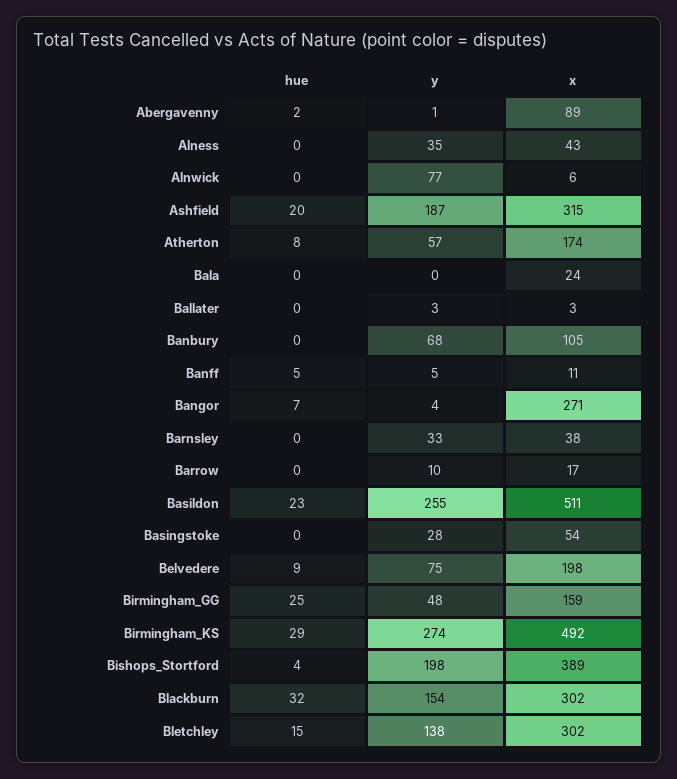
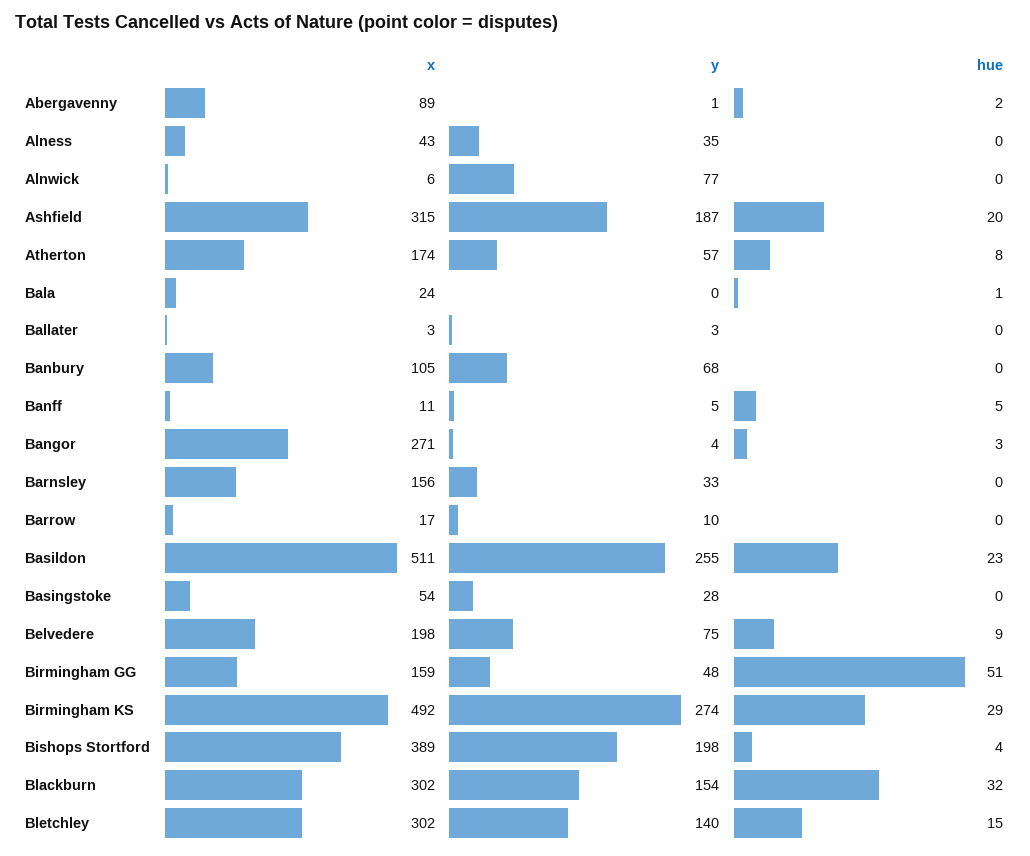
  {
    "hue": {
      "Abergavenny": 2,
      "Alness": 0,
      "Alnwick": 0,
      "Ashfield": 20,
      "Atherton": 8,
-     "Bala": 0,
+     "Bala": 1,
      "Ballater": 0,
      "Banbury": 0,
      "Banff": 5,
-     "Bangor": 7,
+     "Bangor": 3,
      "Barnsley": 0,
      "Barrow": 0,
      "Basildon": 23,
      "Basingstoke": 0,
      "Belvedere": 9,
-     "Birmingham_GG": 25,
+     "Birmingham_GG": 51,
      "Birmingham_KS": 29,
      "Bishops_Stortford": 4,
      "Blackburn": 32,
      "Bletchley": 15
    },
    "y": {
      "Abergavenny": 1,
      "Alness": 35,
      "Alnwick": 77,
      "Ashfield": 187,
      "Atherton": 57,
      "Bala": 0,
      "Ballater": 3,
      "Banbury": 68,
      "Banff": 5,
      "Bangor": 4,
      "Barnsley": 33,
      "Barrow": 10,
      "Basildon": 255,
      "Basingstoke": 28,
      "Belvedere": 75,
      "Birmingham_GG": 48,
      "Birmingham_KS": 274,
      "Bishops_Stortford": 198,
      "Blackburn": 154,
-     "Bletchley": 138
+     "Bletchley": 140
    },
    "x": {
      "Abergavenny": 89,
      "Alness": 43,
      "Alnwick": 6,
      "Ashfield": 315,
      "Atherton": 174,
      "Bala": 24,
      "Ballater": 3,
      "Banbury": 105,
      "Banff": 11,
      "Bangor": 271,
-     "Barnsley": 38,
+     "Barnsley": 156,
      "Barrow": 17,
      "Basildon": 511,
      "Basingstoke": 54,
      "Belvedere": 198,
      "Birmingham_GG": 159,
      "Birmingham_KS": 492,
      "Bishops_Stortford": 389,
      "Blackburn": 302,
      "Bletchley": 302
    }
  }

